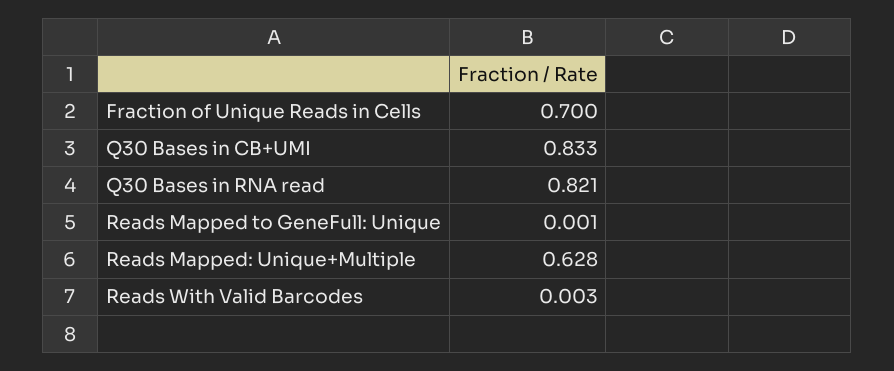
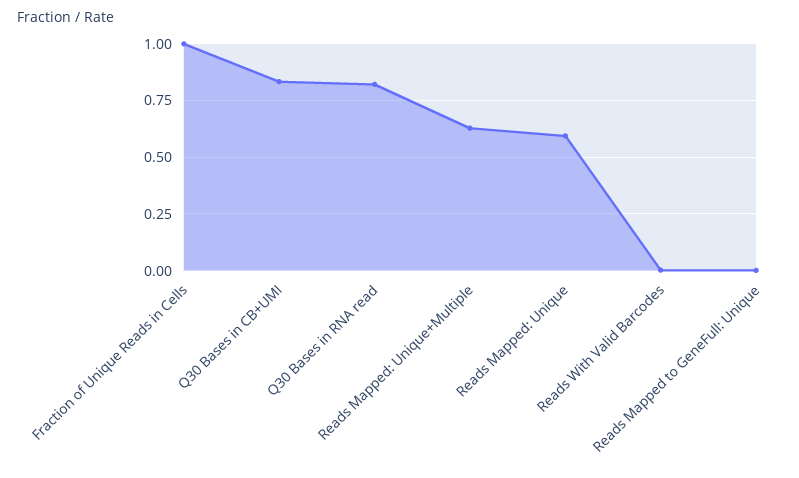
  {
-   "Fraction of Unique Reads in Cells": 0.7,
+   "Fraction of Unique Reads in Cells": 1,
    "Q30 Bases in CB+UMI": 0.833,
    "Q30 Bases in RNA read": 0.821,
    "Reads Mapped to GeneFull: Unique": 0.001,
    "Reads Mapped: Unique+Multiple": 0.628,
-   "Reads With Valid Barcodes": 0.003
+   "Reads With Valid Barcodes": 0.003,
+   "Reads Mapped: Unique": 0.6
  }

